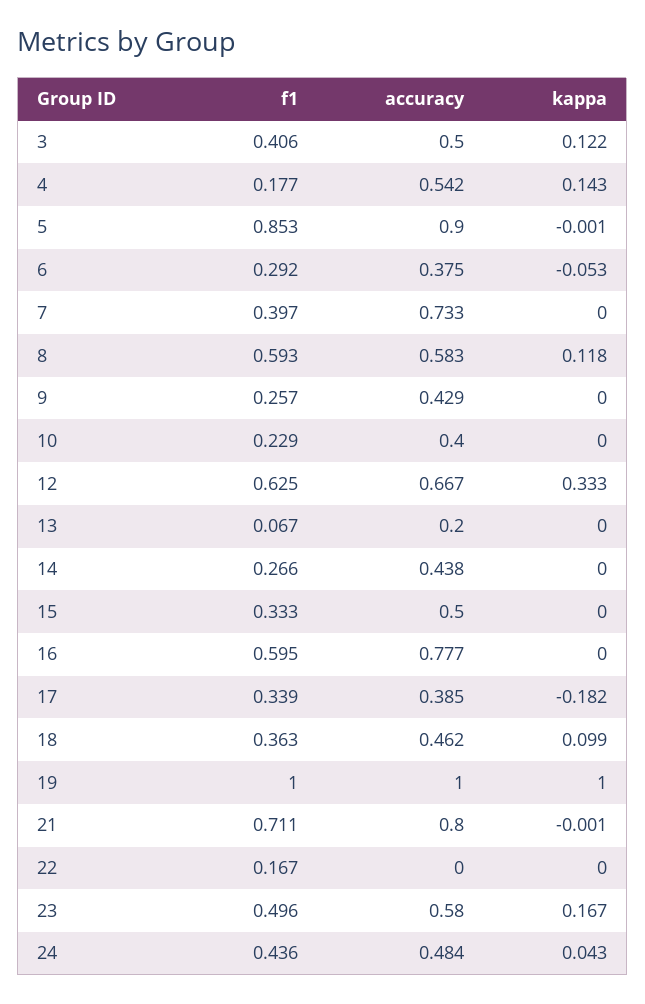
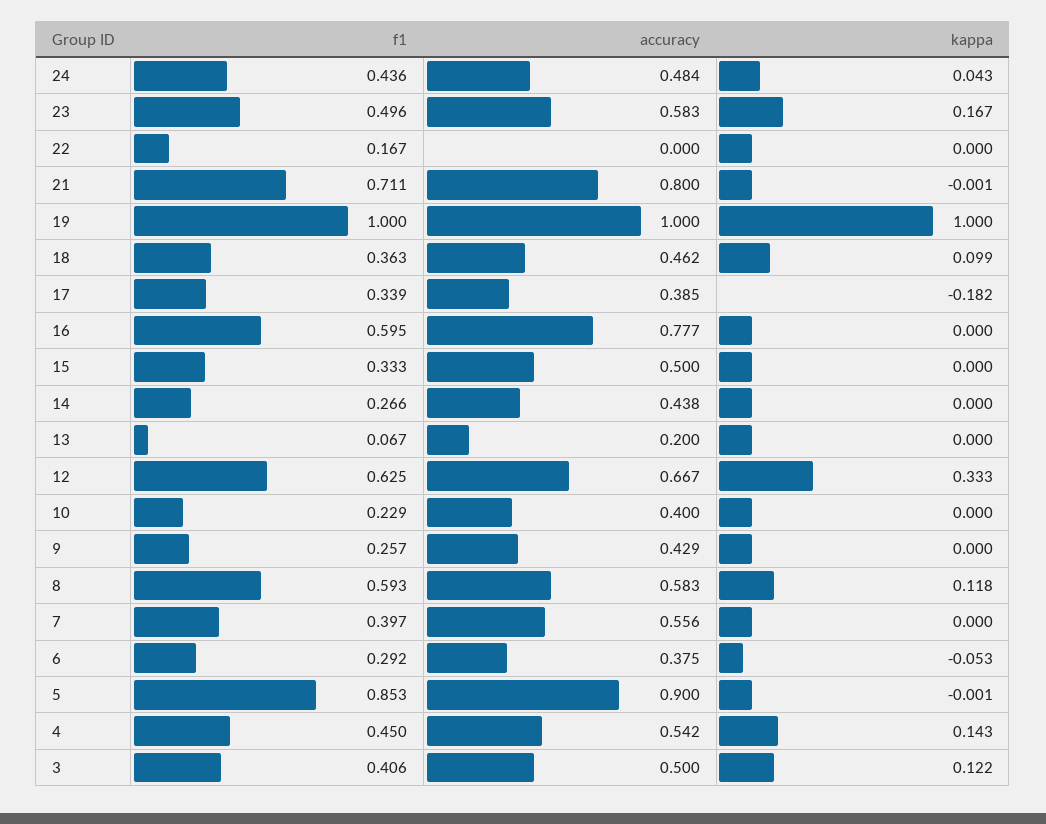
  {
    "f1": {
      "3": 0.406,
-     "4": 0.177,
+     "4": 0.45,
      "5": 0.853,
      "6": 0.292,
      "7": 0.397,
      "8": 0.593,
      "9": 0.257,
      "10": 0.229,
      "12": 0.625,
      "13": 0.067,
      "14": 0.266,
      "15": 0.333,
      "16": 0.595,
      "17": 0.339,
      "18": 0.363,
      "19": 1,
      "21": 0.711,
      "22": 0.167,
      "23": 0.496,
      "24": 0.436
    },
    "accuracy": {
      "3": 0.5,
      "4": 0.542,
      "5": 0.9,
      "6": 0.375,
-     "7": 0.733,
+     "7": 0.556,
      "8": 0.583,
      "9": 0.429,
      "10": 0.4,
      "12": 0.667,
      "13": 0.2,
      "14": 0.438,
      "15": 0.5,
      "16": 0.777,
      "17": 0.385,
      "18": 0.462,
      "19": 1,
      "21": 0.8,
      "22": 0,
-     "23": 0.58,
+     "23": 0.583,
      "24": 0.484
    },
    "kappa": {
      "3": 0.122,
      "4": 0.143,
      "5": -0.001,
      "6": -0.053,
      "7": 0,
      "8": 0.118,
      "9": 0,
      "10": 0,
      "12": 0.333,
      "13": 0,
      "14": 0,
      "15": 0,
      "16": 0,
      "17": -0.182,
      "18": 0.099,
      "19": 1,
      "21": -0.001,
      "22": 0,
      "23": 0.167,
      "24": 0.043
    }
  }

